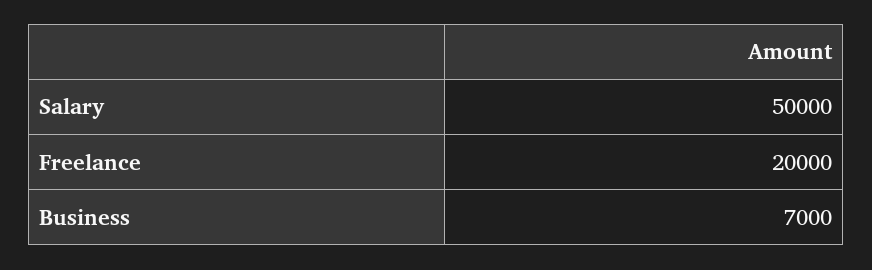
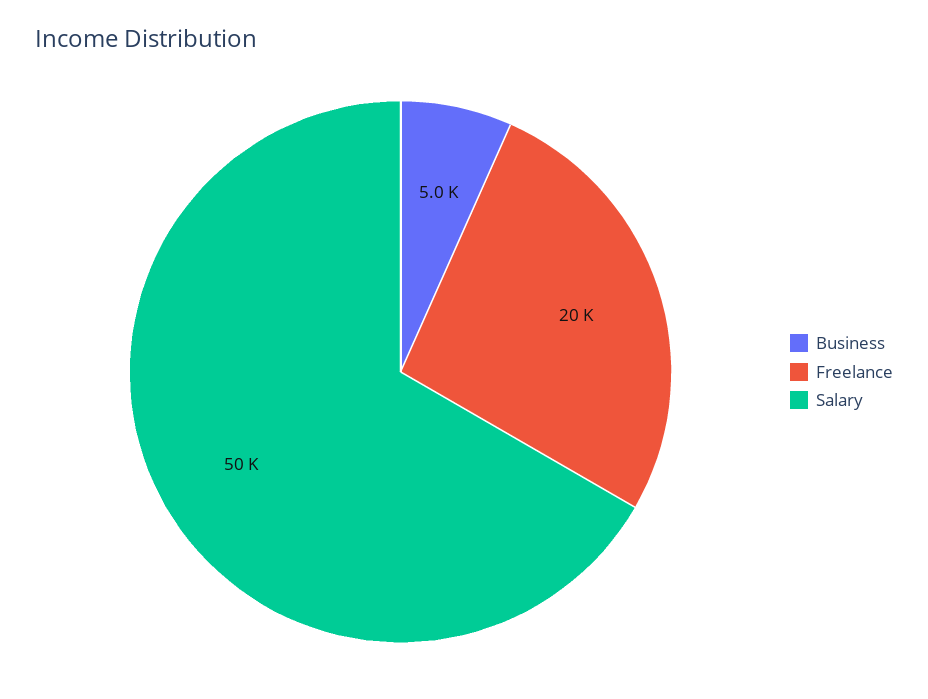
  {
    "Salary": 50000,
    "Freelance": 20000,
-   "Business": 7000
+   "Business": 5000
  }

